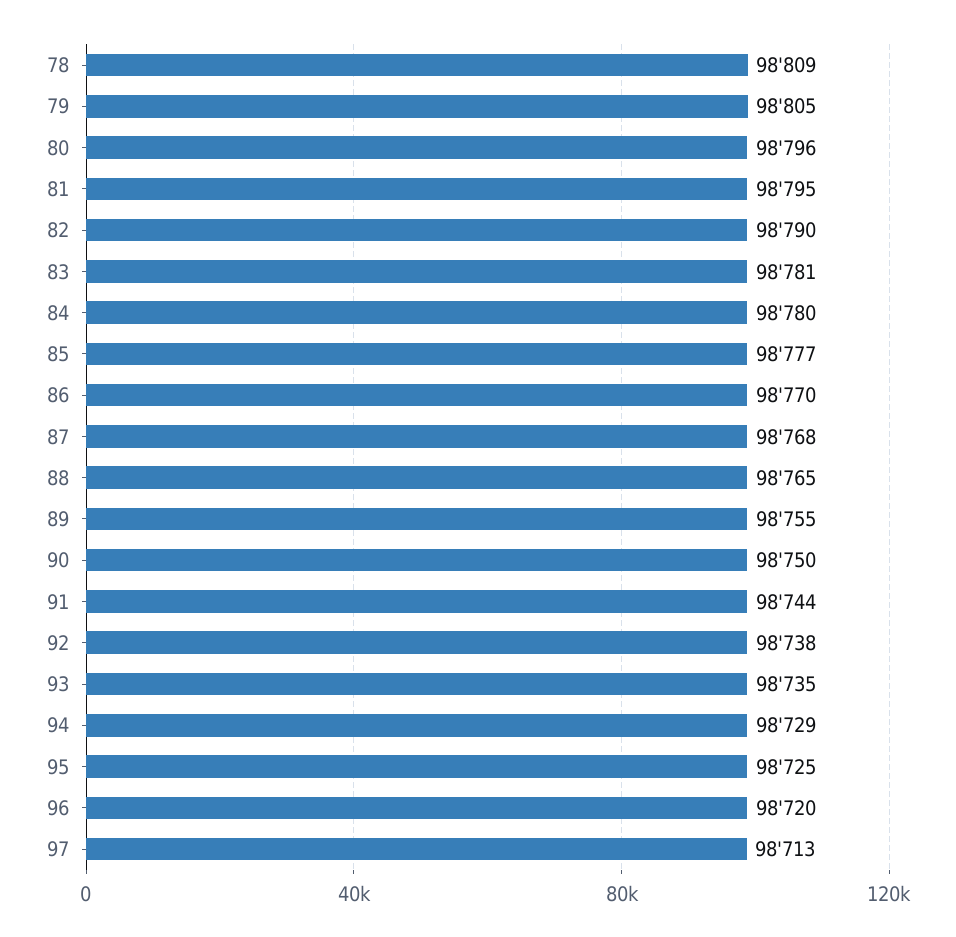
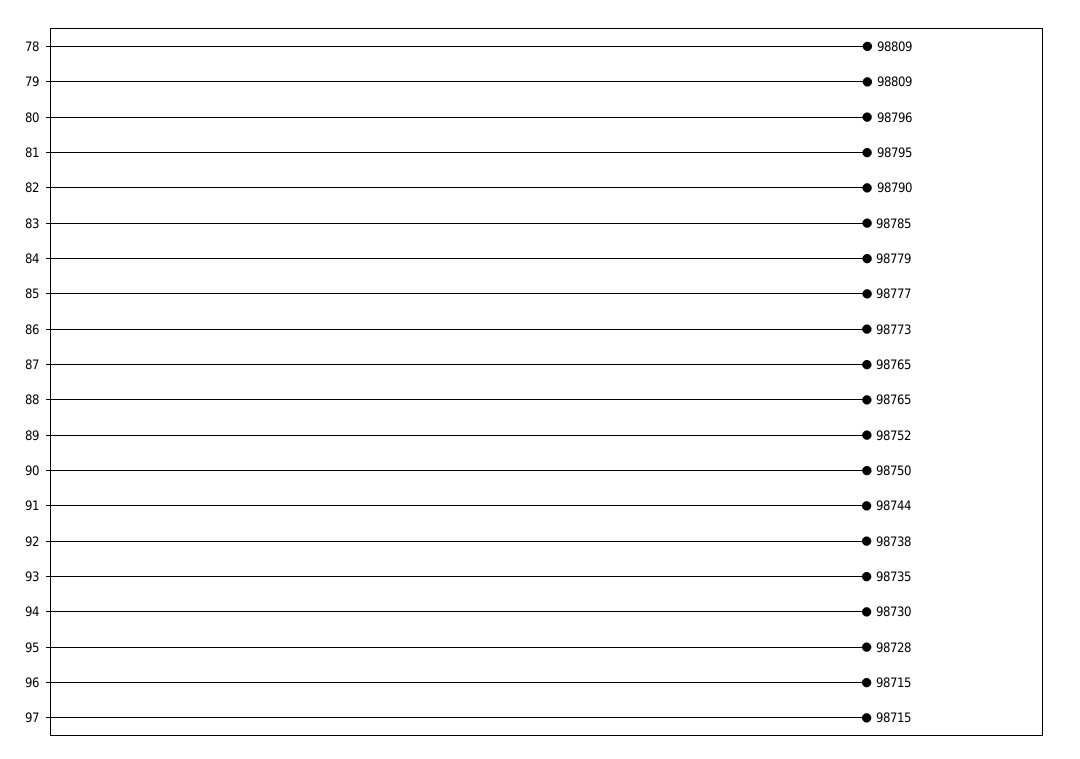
  {
    "78": 98809,
-   "79": 98805,
+   "79": 98809,
    "80": 98796,
    "81": 98795,
    "82": 98790,
-   "83": 98781,
+   "83": 98785,
-   "84": 98780,
+   "84": 98779,
    "85": 98777,
-   "86": 98770,
+   "86": 98773,
-   "87": 98768,
+   "87": 98765,
    "88": 98765,
-   "89": 98755,
+   "89": 98752,
    "90": 98750,
    "91": 98744,
    "92": 98738,
    "93": 98735,
-   "94": 98729,
+   "94": 98730,
-   "95": 98725,
+   "95": 98728,
-   "96": 98720,
+   "96": 98715,
-   "97": 98713
+   "97": 98715
  }

